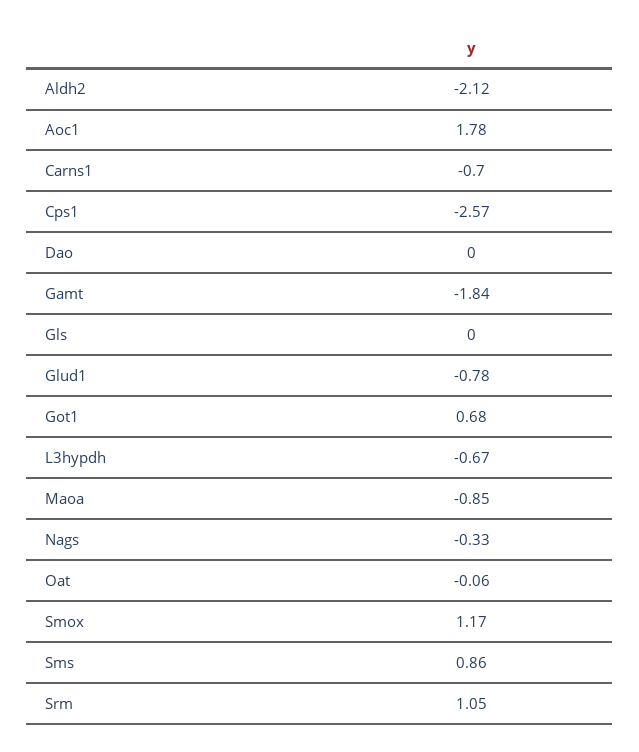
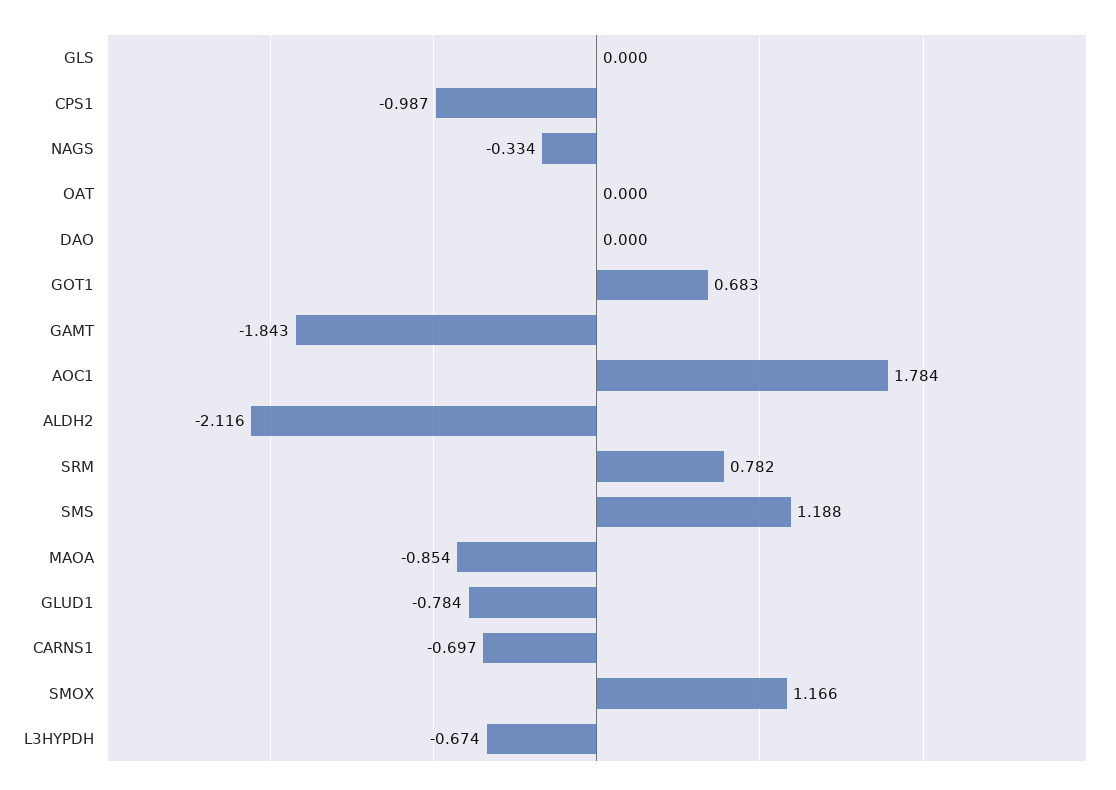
  {
    "Aldh2": -2.116,
    "Aoc1": 1.784,
    "Carns1": -0.697,
-   "Cps1": -2.57,
+   "Cps1": -0.987,
    "Dao": 0,
    "Gamt": -1.843,
    "Gls": 0,
    "Glud1": -0.784,
    "Got1": 0.683,
    "L3hypdh": -0.674,
    "Maoa": -0.854,
    "Nags": -0.334,
-   "Oat": -0.06,
+   "Oat": 0,
    "Smox": 1.166,
-   "Sms": 0.86,
+   "Sms": 1.188,
-   "Srm": 1.05
+   "Srm": 0.782
  }

